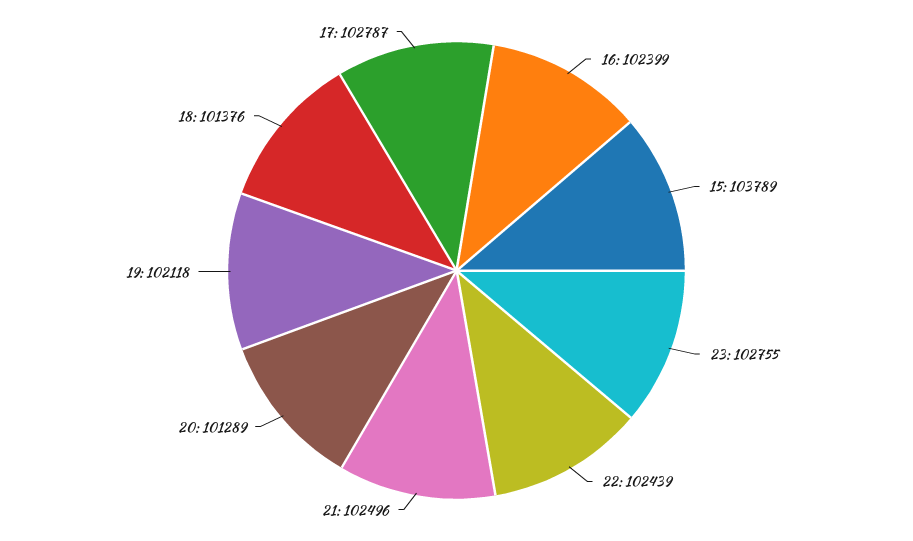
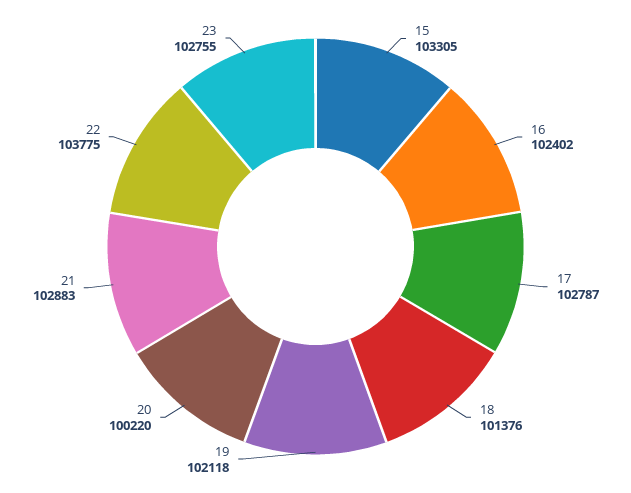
  {
-   "16": 102399,
+   "16": 102402,
-   "15": 103789,
+   "15": 103305,
    "23": 102755,
-   "22": 102439,
+   "22": 103775,
-   "21": 102496,
+   "21": 102883,
-   "20": 101289,
+   "20": 100220,
    "19": 102118,
    "18": 101376,
    "17": 102787
  }

